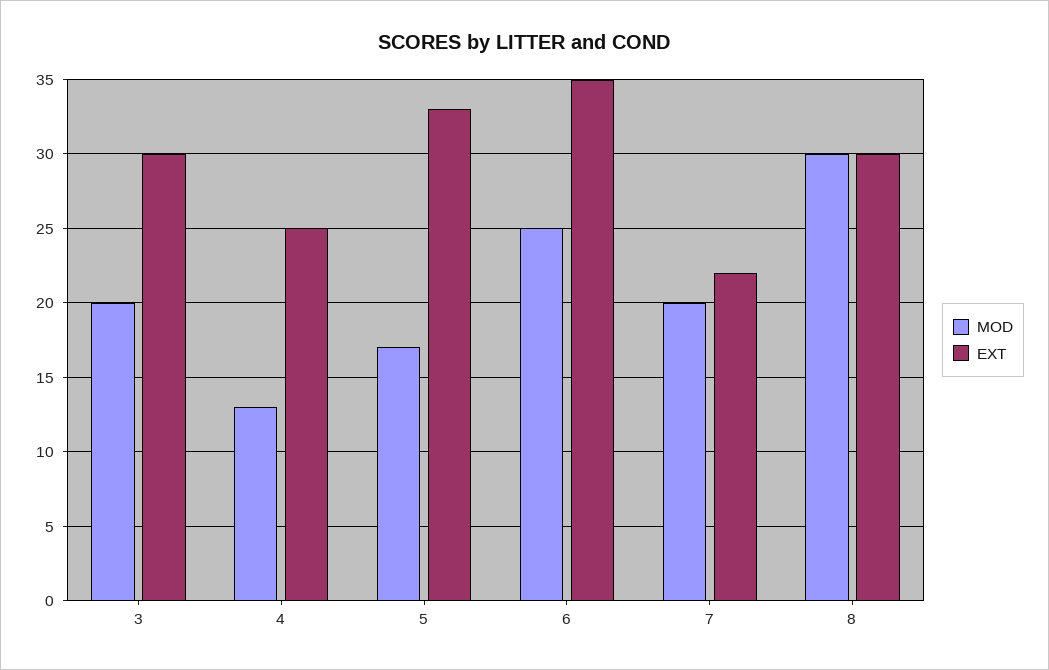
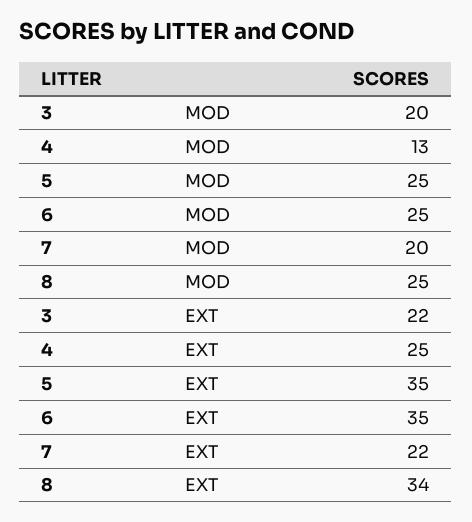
  {
    "MOD": {
      "3": 20,
      "4": 13,
-     "5": 17,
+     "5": 25,
      "6": 25,
      "7": 20,
-     "8": 30
+     "8": 25
    },
    "EXT": {
-     "3": 30,
+     "3": 22,
      "4": 25,
-     "5": 33,
+     "5": 35,
      "6": 35,
      "7": 22,
-     "8": 30
+     "8": 34
    }
  }

